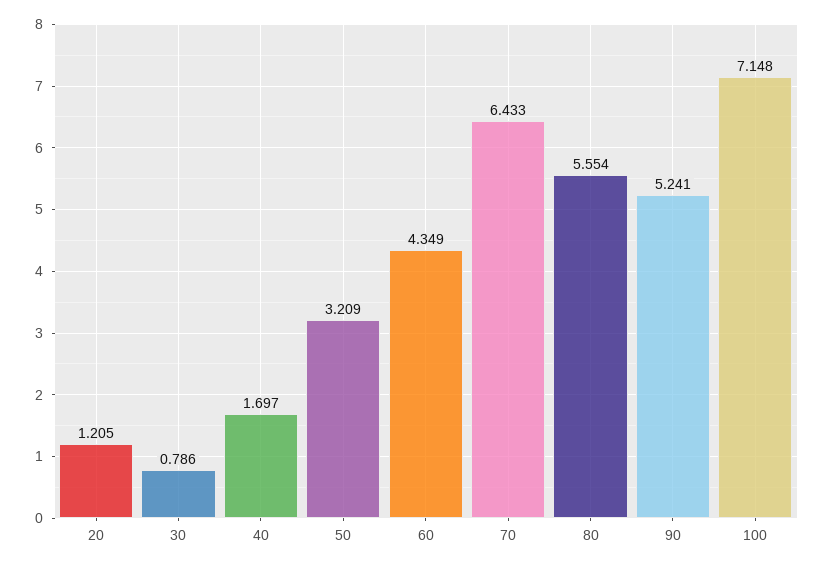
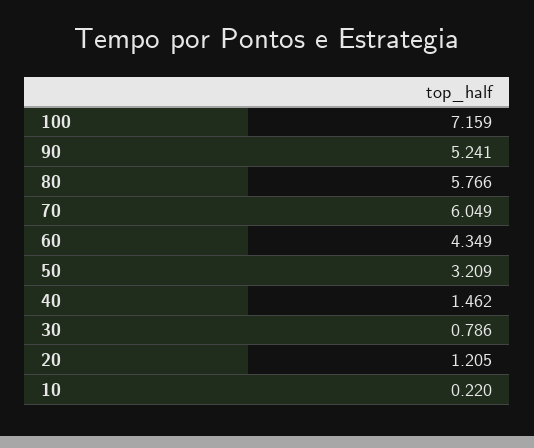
  {
    "20": 1.205,
    "30": 0.786,
-   "40": 1.697,
+   "40": 1.462,
    "50": 3.209,
    "60": 4.349,
-   "70": 6.433,
+   "70": 6.049,
-   "80": 5.554,
+   "80": 5.766,
    "90": 5.241,
-   "100": 7.148
+   "100": 7.159,
+   "10": 0.22
  }

